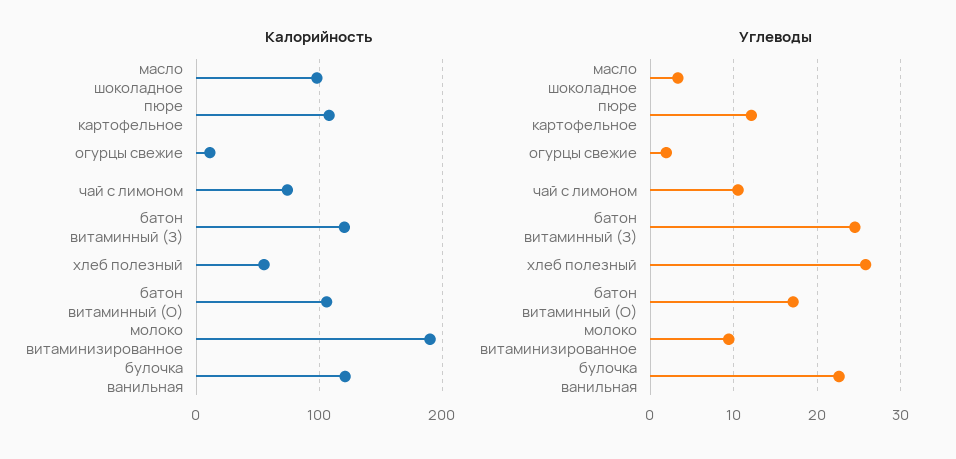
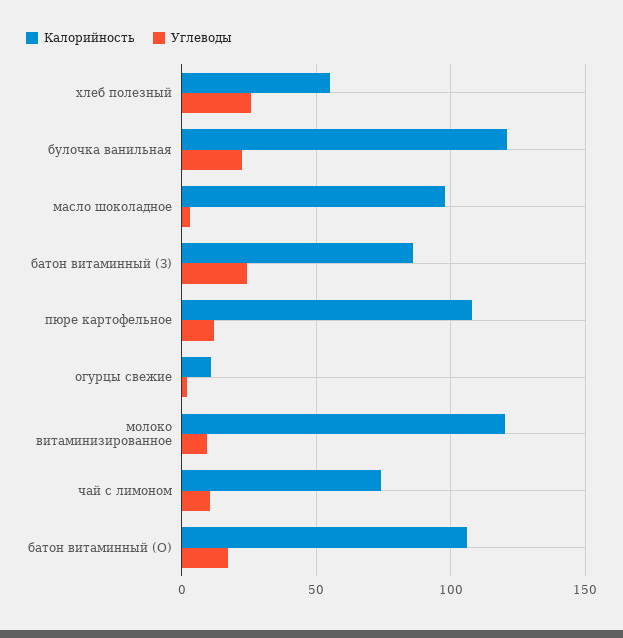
  {
    "Калорийность": {
      "масло шоколадное": 100,
      "пюре картофельное": 110,
      "огурцы свежие": 10,
      "чай с лимоном": 75,
-     "батон витаминный (З)": 120,
+     "батон витаминный (З)": 85,
      "хлеб полезный": 55,
      "батон витаминный (О)": 105,
-     "молоко витаминизированное": 190,
+     "молоко витаминизированное": 120,
      "булочка ванильная": 120
    },
    "Углеводы": {
      "масло шоколадное": 3,
      "пюре картофельное": 12,
      "огурцы свежие": 2,
      "чай с лимоном": 11,
      "батон витаминный (З)": 25,
      "хлеб полезный": 26,
      "батон витаминный (О)": 17,
      "молоко витаминизированное": 9,
      "булочка ванильная": 23
    }
  }

